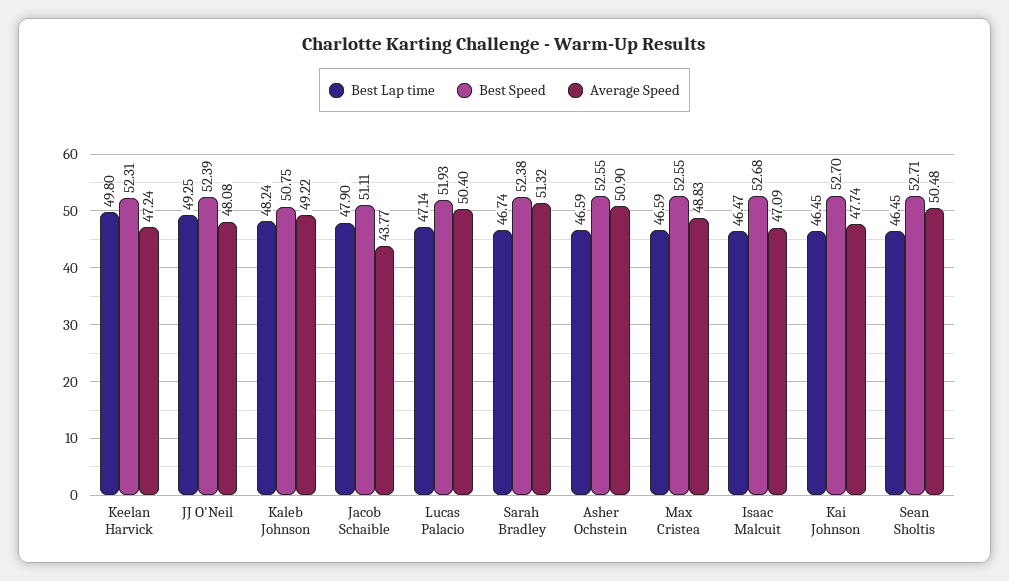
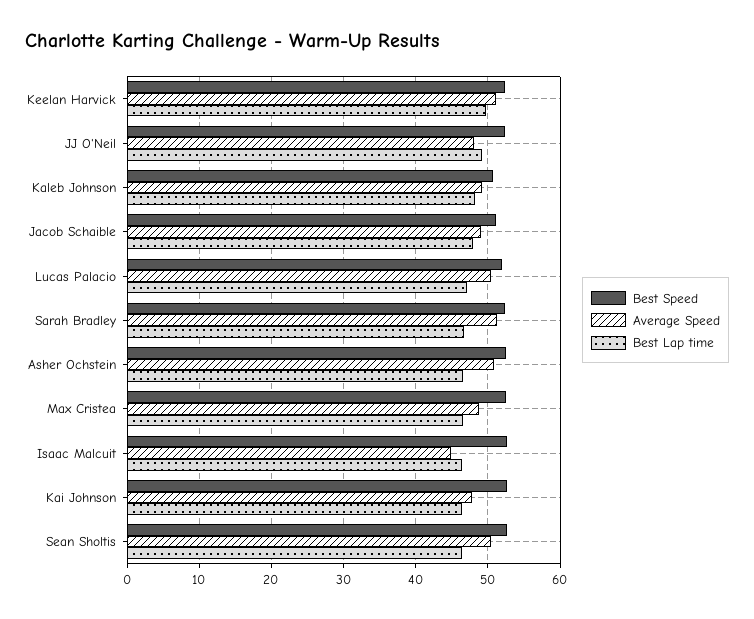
  {
    "Best Lap time": {
      "Keelan Harvick": 49.8,
      "JJ O'Neil": 49.25,
      "Kaleb Johnson": 48.24,
      "Jacob Schaible": 47.9,
      "Lucas Palacio": 47.14,
      "Sarah Bradley": 46.74,
      "Asher Ochstein": 46.59,
      "Max Cristea": 46.59,
      "Isaac Malcuit": 46.47,
      "Kai Johnson": 46.45,
      "Sean Sholtis": 46.45
    },
    "Best Speed": {
      "Keelan Harvick": 52.31,
      "JJ O'Neil": 52.39,
      "Kaleb Johnson": 50.75,
      "Jacob Schaible": 51.11,
      "Lucas Palacio": 51.93,
      "Sarah Bradley": 52.38,
      "Asher Ochstein": 52.55,
      "Max Cristea": 52.55,
      "Isaac Malcuit": 52.68,
      "Kai Johnson": 52.7,
      "Sean Sholtis": 52.71
    },
    "Average Speed": {
-     "Keelan Harvick": 47.24,
+     "Keelan Harvick": 51,
      "JJ O'Neil": 48.08,
      "Kaleb Johnson": 49.22,
-     "Jacob Schaible": 43.77,
+     "Jacob Schaible": 49,
      "Lucas Palacio": 50.4,
      "Sarah Bradley": 51.32,
      "Asher Ochstein": 50.9,
      "Max Cristea": 48.83,
-     "Isaac Malcuit": 47.09,
+     "Isaac Malcuit": 45,
      "Kai Johnson": 47.74,
      "Sean Sholtis": 50.48
    }
  }

